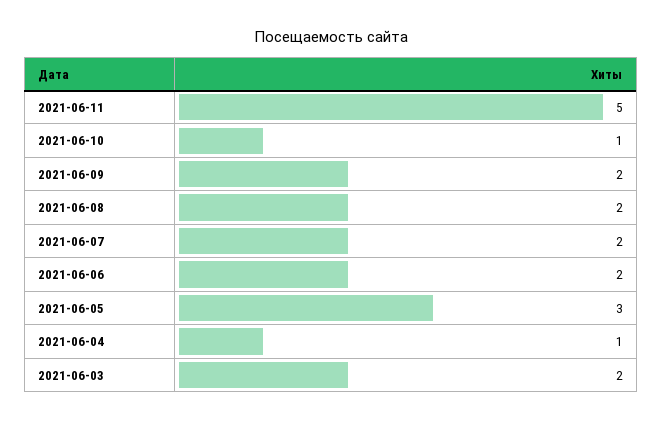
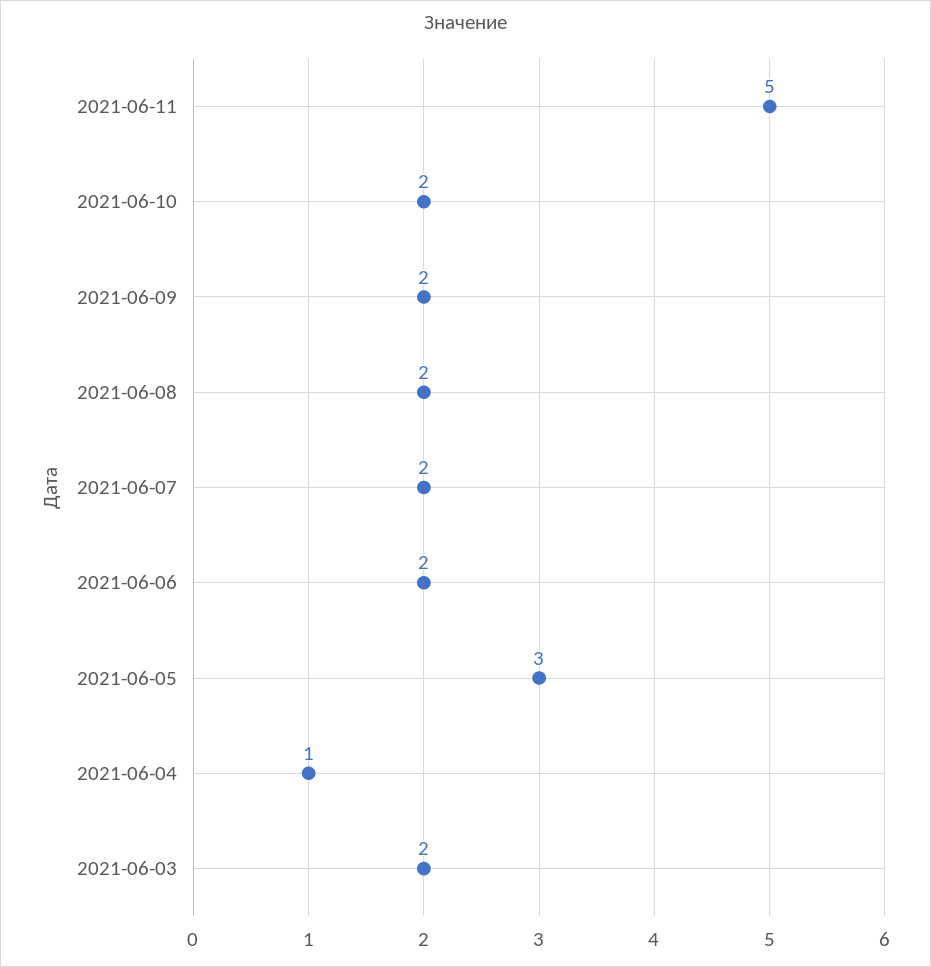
  {
    "2021-06-11": 5,
-   "2021-06-10": 1,
+   "2021-06-10": 2,
    "2021-06-09": 2,
    "2021-06-08": 2,
    "2021-06-07": 2,
    "2021-06-06": 2,
    "2021-06-05": 3,
    "2021-06-04": 1,
    "2021-06-03": 2
  }

